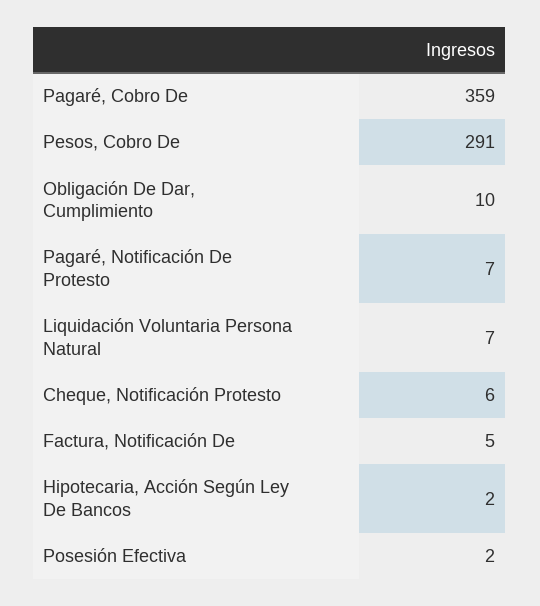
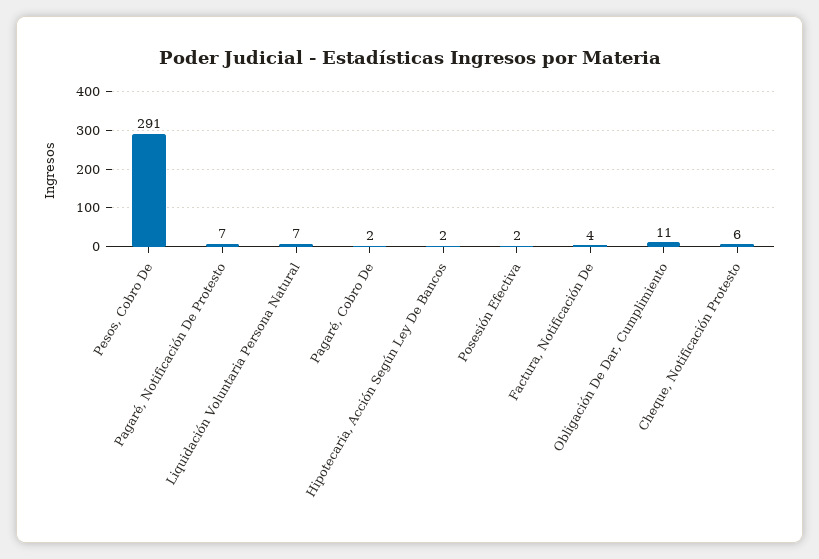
  {
-   "Pagaré, Cobro De": 359,
+   "Pagaré, Cobro De": 2,
    "Pesos, Cobro De": 291,
-   "Obligación De Dar, Cumplimiento": 10,
+   "Obligación De Dar, Cumplimiento": 11,
    "Pagaré, Notificación De Protesto": 7,
    "Liquidación Voluntaria Persona Natural": 7,
    "Cheque, Notificación Protesto": 6,
-   "Factura, Notificación De": 5,
+   "Factura, Notificación De": 4,
    "Hipotecaria, Acción Según Ley De Bancos": 2,
    "Posesión Efectiva": 2
  }

